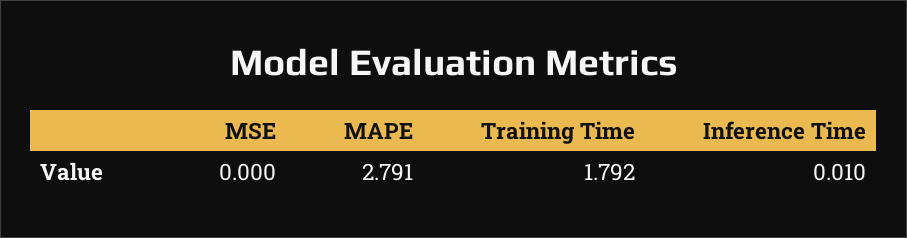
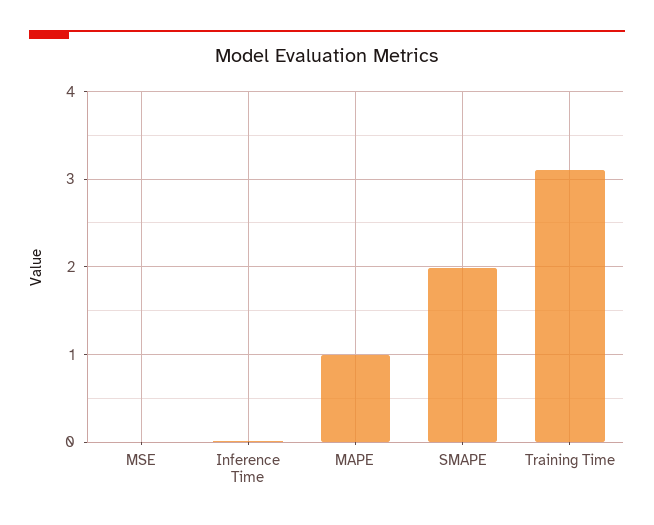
  {
    "MSE": 0,
-   "MAPE": 2.791,
+   "MAPE": 1,
-   "Training Time": 1.792,
+   "Training Time": 3.1,
-   "Inference Time": 0.01
+   "Inference Time": 0.01,
+   "SMAPE": 2
  }

